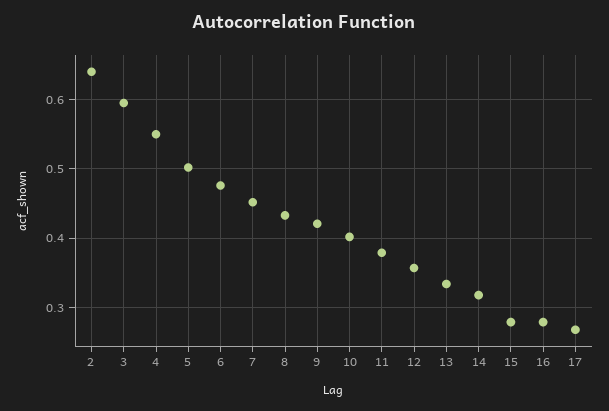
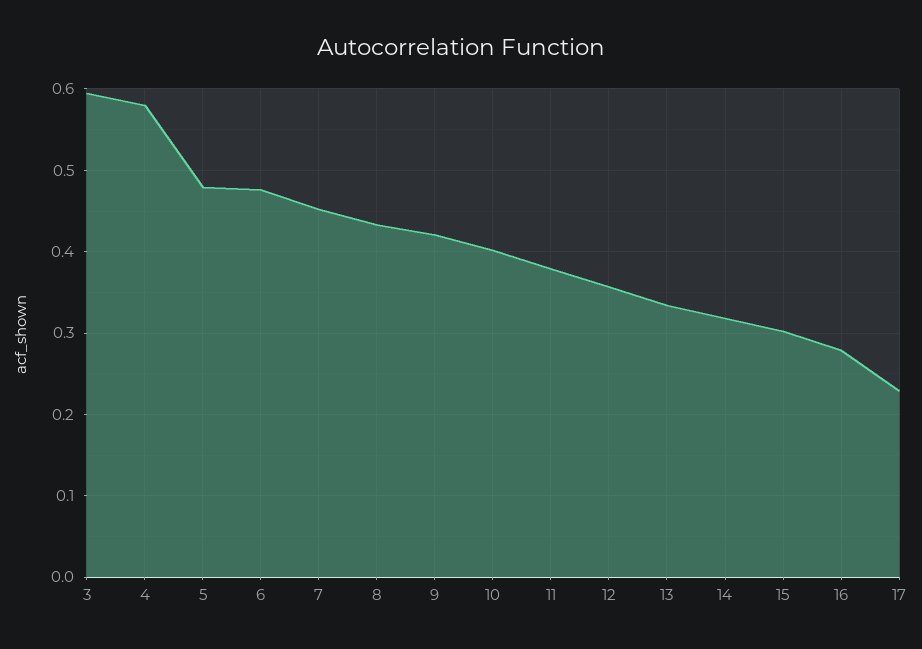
  {
-   "2": 0.64,
    "3": 0.6,
-   "4": 0.55,
+   "4": 0.58,
-   "5": 0.5,
+   "5": 0.48,
    "6": 0.48,
    "7": 0.45,
    "8": 0.43,
    "9": 0.42,
    "10": 0.4,
    "11": 0.38,
    "12": 0.36,
    "13": 0.33,
    "14": 0.32,
-   "15": 0.28,
+   "15": 0.3,
    "16": 0.28,
-   "17": 0.27
+   "17": 0.23
  }

